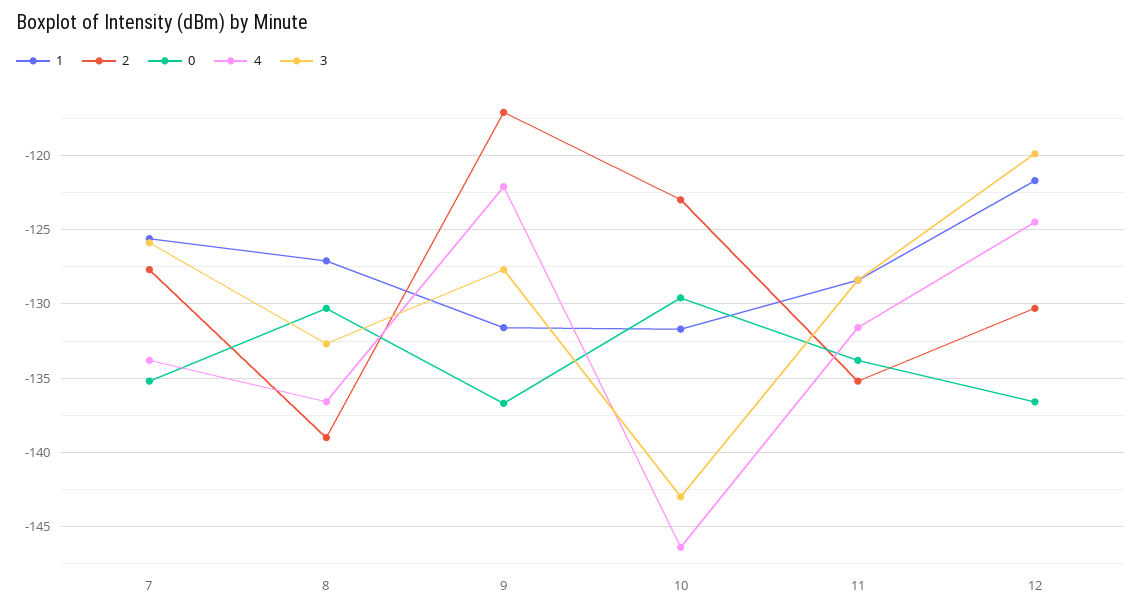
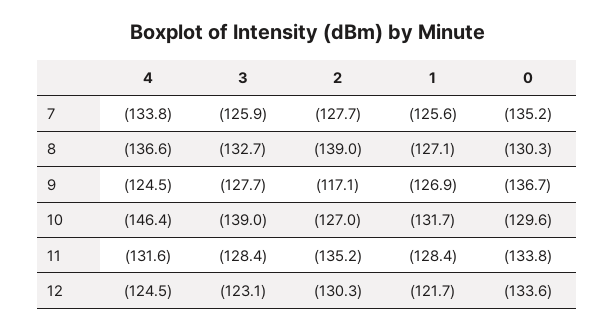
  {
    "1": {
      "7": -125.6,
      "8": -127.1,
-     "9": -131.5,
+     "9": -126.9,
      "10": -131.7,
      "11": -128.4,
      "12": -121.7
    },
    "2": {
      "7": -127.7,
      "8": -139,
      "9": -117.1,
-     "10": -123,
+     "10": -127,
      "11": -135.2,
      "12": -130.3
    },
    "0": {
      "7": -135.2,
      "8": -130.3,
      "9": -136.7,
      "10": -129.6,
      "11": -133.8,
-     "12": -136.5
+     "12": -133.6
    },
    "4": {
      "7": -133.8,
      "8": -136.6,
-     "9": -122,
+     "9": -124.5,
      "10": -146.4,
      "11": -131.6,
      "12": -124.5
    },
    "3": {
      "7": -125.9,
      "8": -132.7,
      "9": -127.7,
-     "10": -143,
+     "10": -139,
      "11": -128.4,
-     "12": -120
+     "12": -123.1
    }
  }

